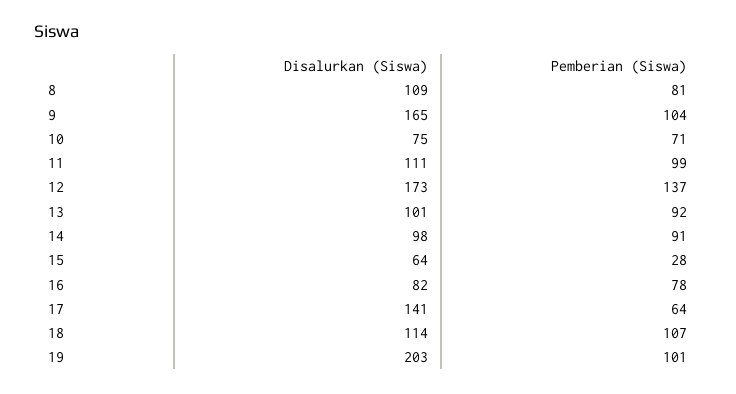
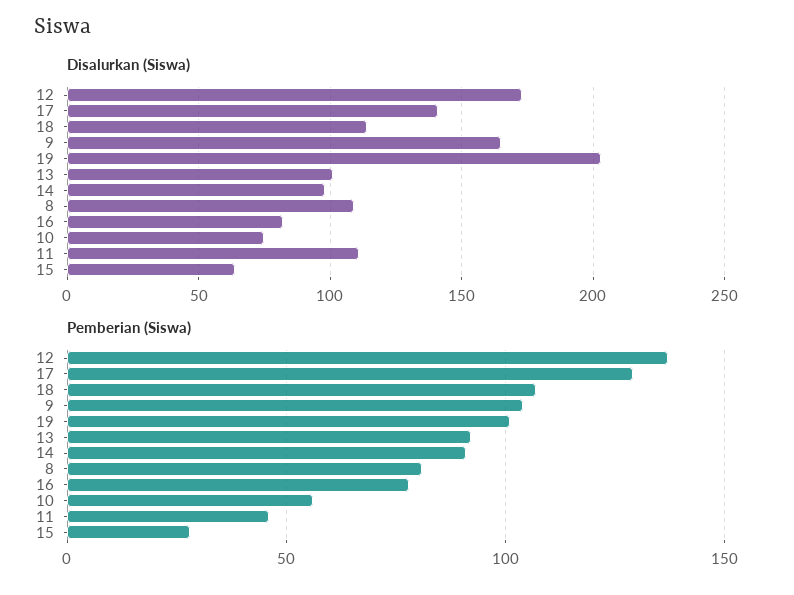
  {
    "Disalurkan (Siswa)": {
      "8": 109,
      "9": 165,
      "10": 75,
      "11": 111,
      "12": 173,
      "13": 101,
      "14": 98,
      "15": 64,
      "16": 82,
      "17": 141,
      "18": 114,
      "19": 203
    },
    "Pemberian (Siswa)": {
      "8": 81,
      "9": 104,
-     "10": 71,
+     "10": 55,
-     "11": 99,
+     "11": 45,
      "12": 137,
      "13": 92,
      "14": 91,
      "15": 28,
      "16": 78,
-     "17": 64,
+     "17": 130,
      "18": 107,
      "19": 101
    }
  }

